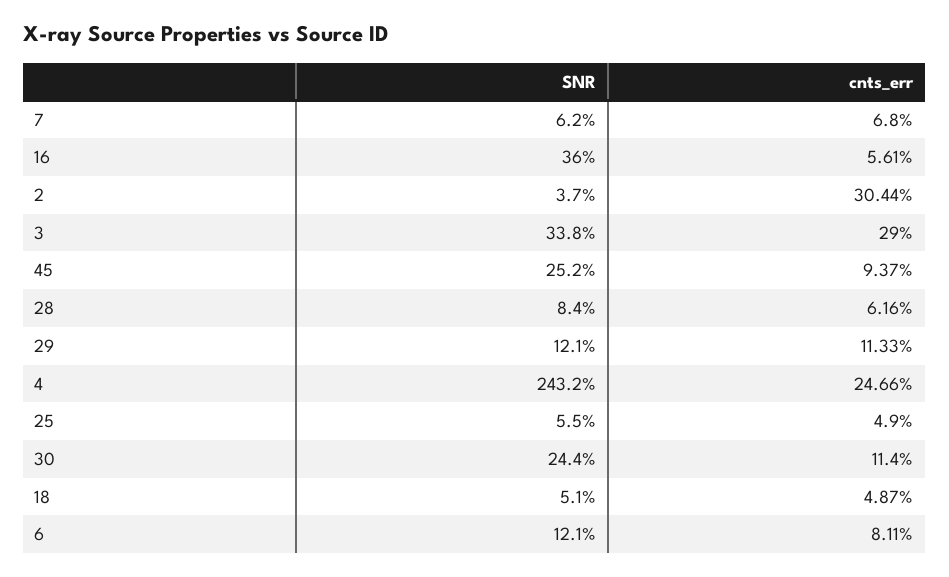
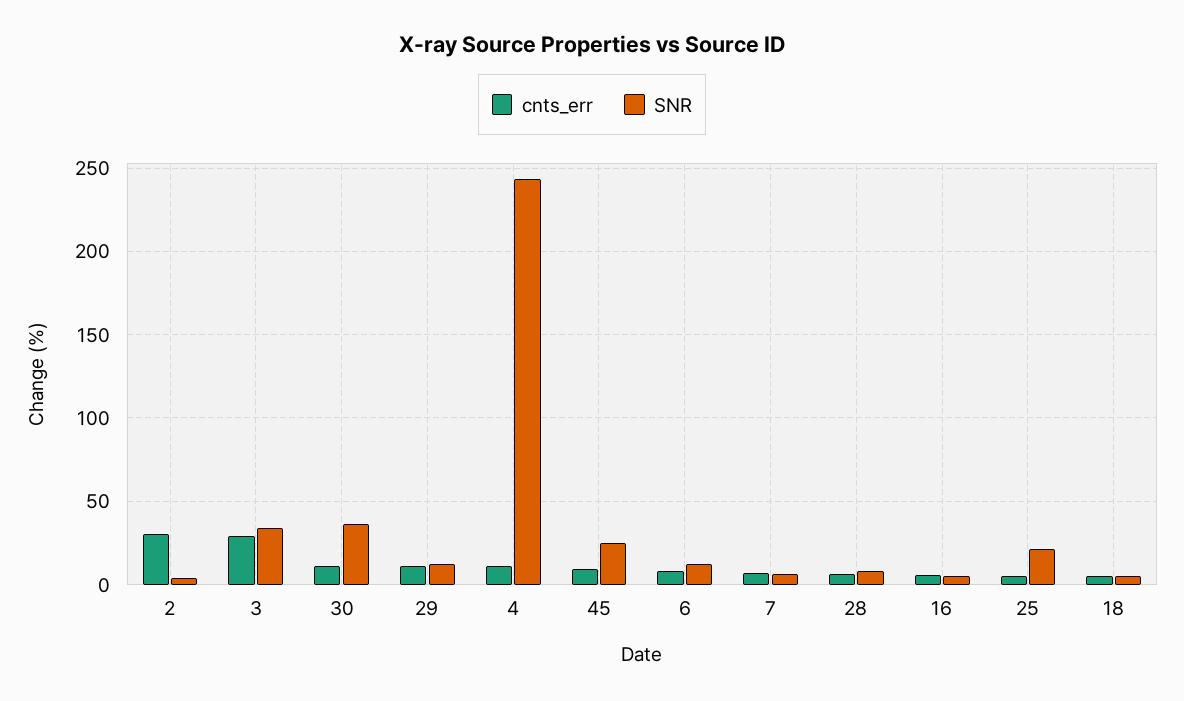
  {
    "SNR": {
      "7": 6.2,
-     "16": 36,
+     "16": 5,
      "2": 3.7,
      "3": 33.8,
      "45": 25.2,
      "28": 8.4,
      "29": 12.1,
      "4": 243.2,
-     "25": 5.5,
+     "25": 20,
-     "30": 24.4,
+     "30": 35,
      "18": 5.1,
      "6": 12.1
    },
    "cnts_err": {
      "7": 6.8,
      "16": 5.61,
      "2": 30.44,
      "3": 29,
      "45": 9.37,
      "28": 6.16,
      "29": 11.33,
-     "4": 24.66,
+     "4": 10,
      "25": 4.9,
      "30": 11.4,
      "18": 4.87,
      "6": 8.11
    }
  }

